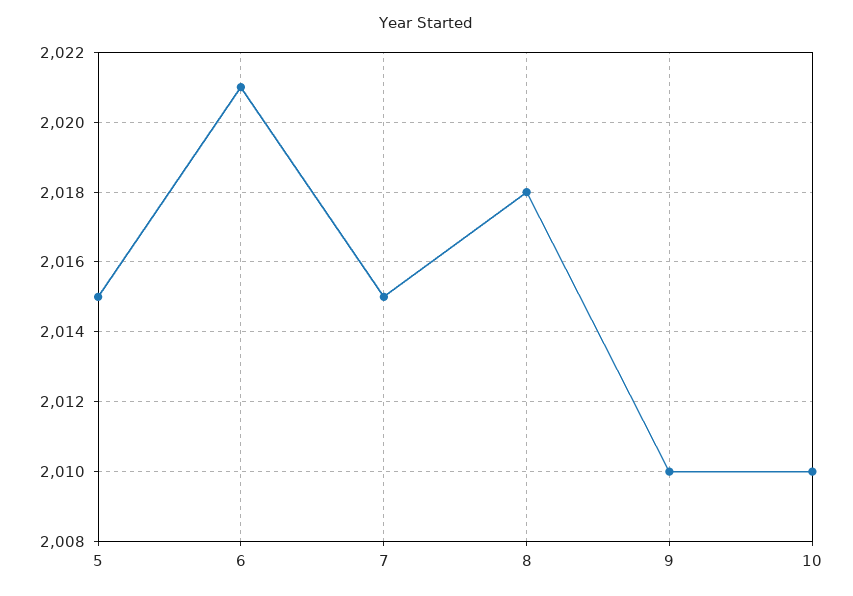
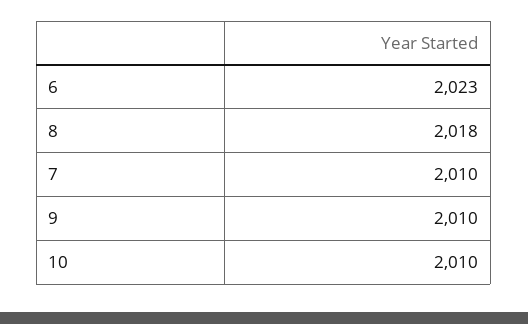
  {
-   "5": 2015,
-   "6": 2021,
+   "6": 2023,
-   "7": 2015,
+   "7": 2010,
    "8": 2018,
    "9": 2010,
    "10": 2010
  }

